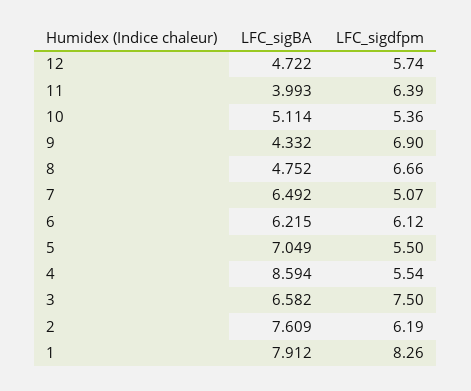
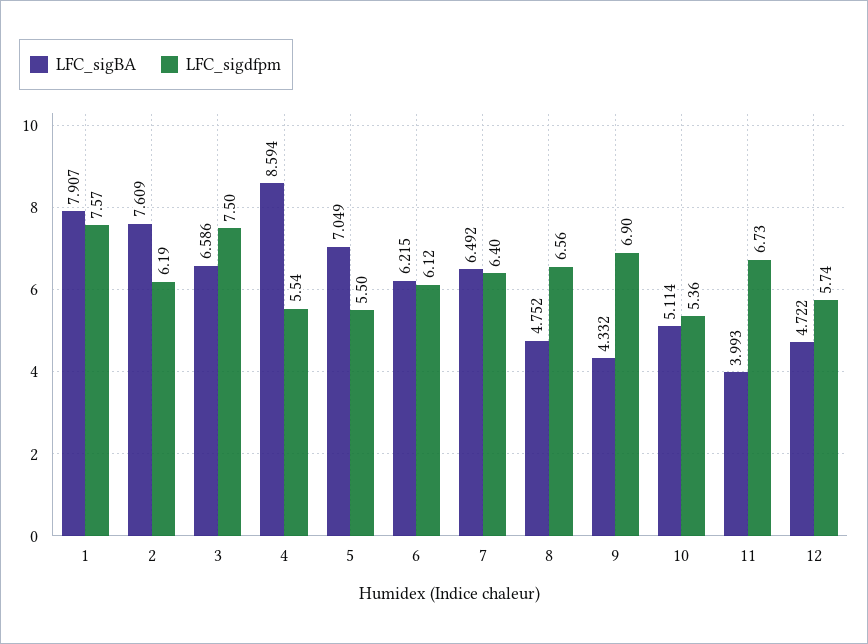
  {
    "LFC_sigBA": {
      "12": 4.722,
      "11": 3.993,
      "10": 5.114,
      "9": 4.332,
      "8": 4.752,
      "7": 6.492,
      "6": 6.215,
      "5": 7.049,
      "4": 8.594,
-     "3": 6.582,
+     "3": 6.586,
      "2": 7.609,
-     "1": 7.912
+     "1": 7.907
    },
    "LFC_sigdfpm": {
      "12": 5.74,
-     "11": 6.39,
+     "11": 6.73,
      "10": 5.36,
      "9": 6.9,
-     "8": 6.66,
+     "8": 6.56,
-     "7": 5.07,
+     "7": 6.4,
      "6": 6.12,
      "5": 5.5,
      "4": 5.54,
      "3": 7.5,
      "2": 6.19,
-     "1": 8.26
+     "1": 7.57
    }
  }

